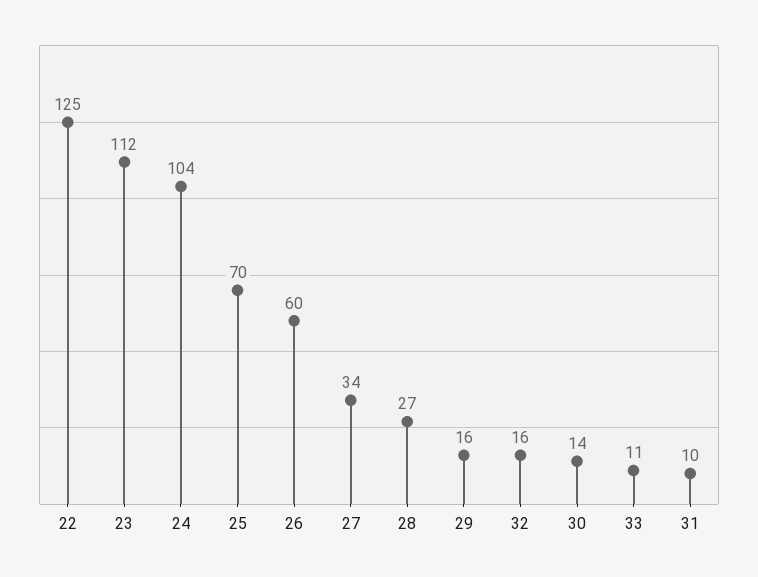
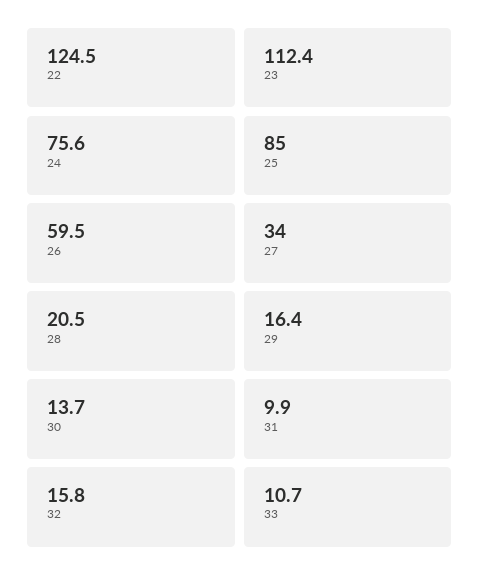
  {
    "22": 124.5,
    "23": 112.4,
-   "24": 104,
+   "24": 75.6,
-   "25": 70,
+   "25": 85,
    "26": 59.5,
    "27": 34,
-   "28": 27,
+   "28": 20.5,
    "29": 16.4,
    "32": 15.8,
    "30": 13.7,
    "33": 10.7,
    "31": 9.9
  }

